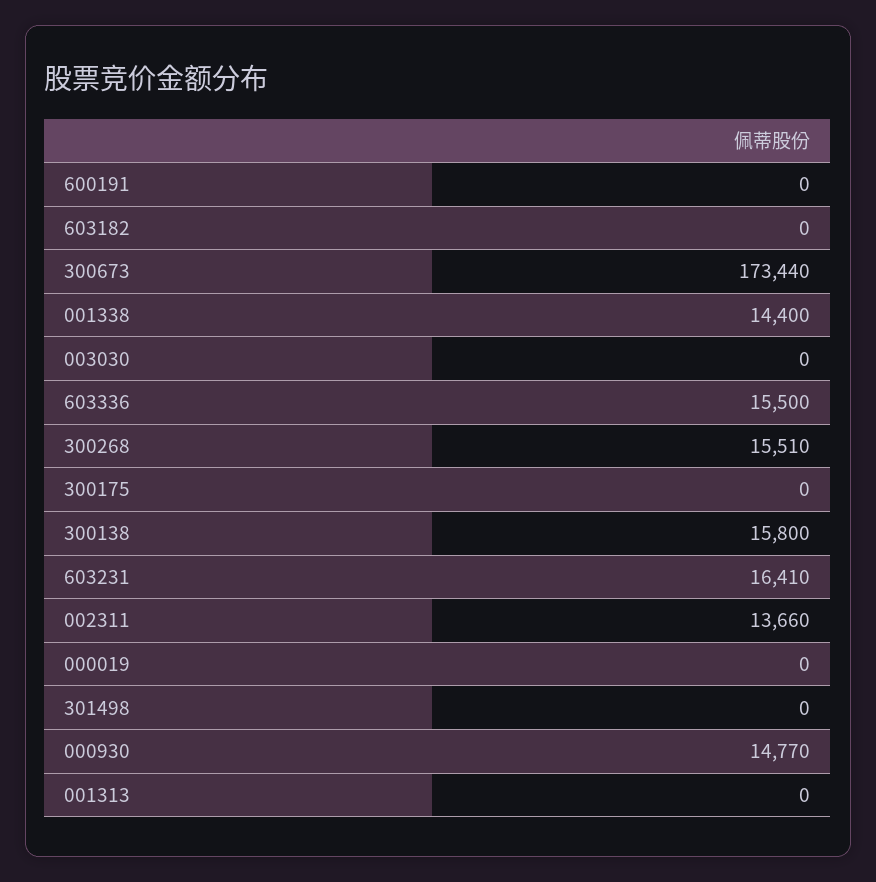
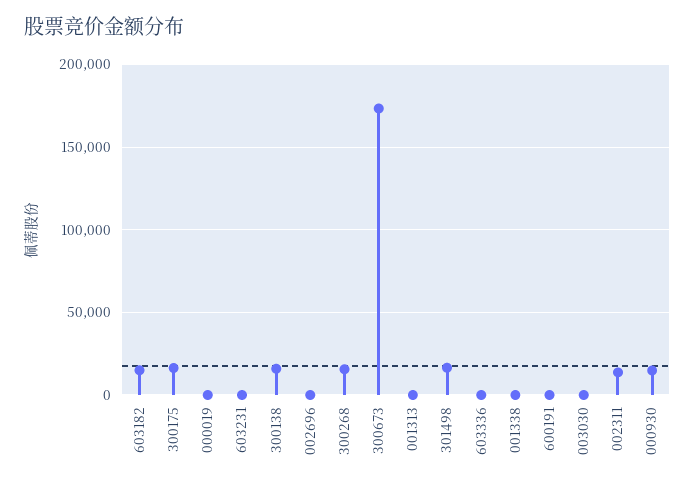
  {
    "600191": 0,
-   "603182": 0,
+   "603182": 15000,
    "300673": 173440,
-   "001338": 14400,
+   "001338": 0,
    "003030": 0,
-   "603336": 15500,
+   "603336": 0,
    "300268": 15510,
-   "300175": 0,
+   "300175": 15000,
    "300138": 15800,
-   "603231": 16410,
+   "603231": 0,
    "002311": 13660,
    "000019": 0,
-   "301498": 0,
+   "301498": 15000,
    "000930": 14770,
-   "001313": 0
+   "001313": 0,
+   "002696": 0
  }

